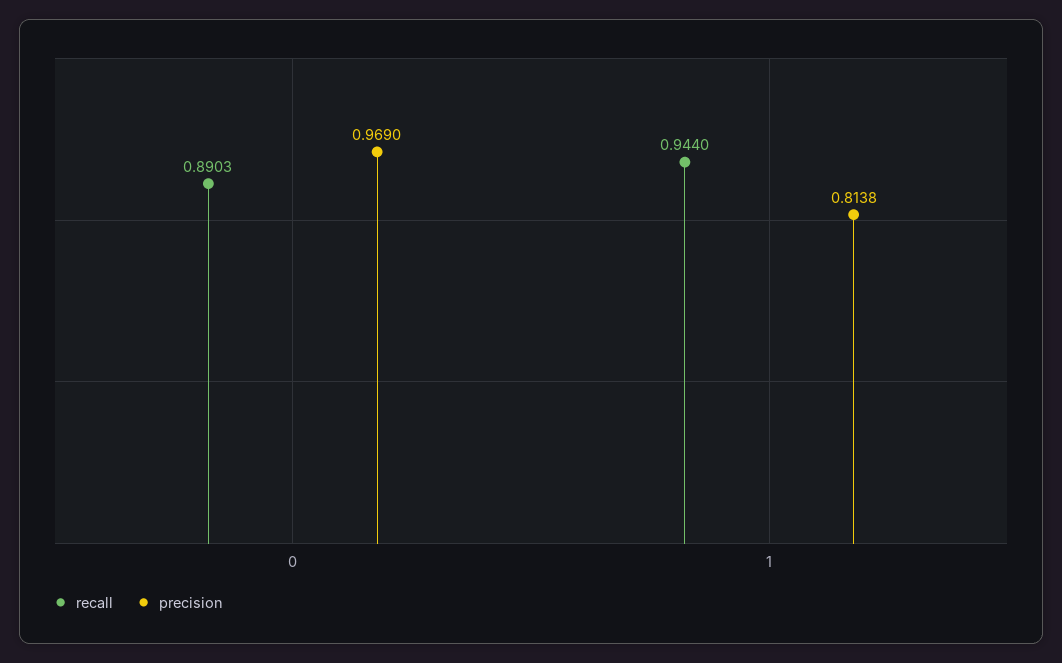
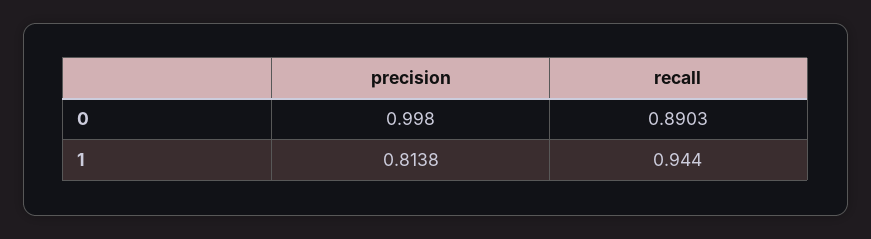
  {
    "recall": {
      "0": 0.8903,
      "1": 0.944
    },
    "precision": {
-     "0": 0.969,
+     "0": 0.998,
      "1": 0.8138
    }
  }

